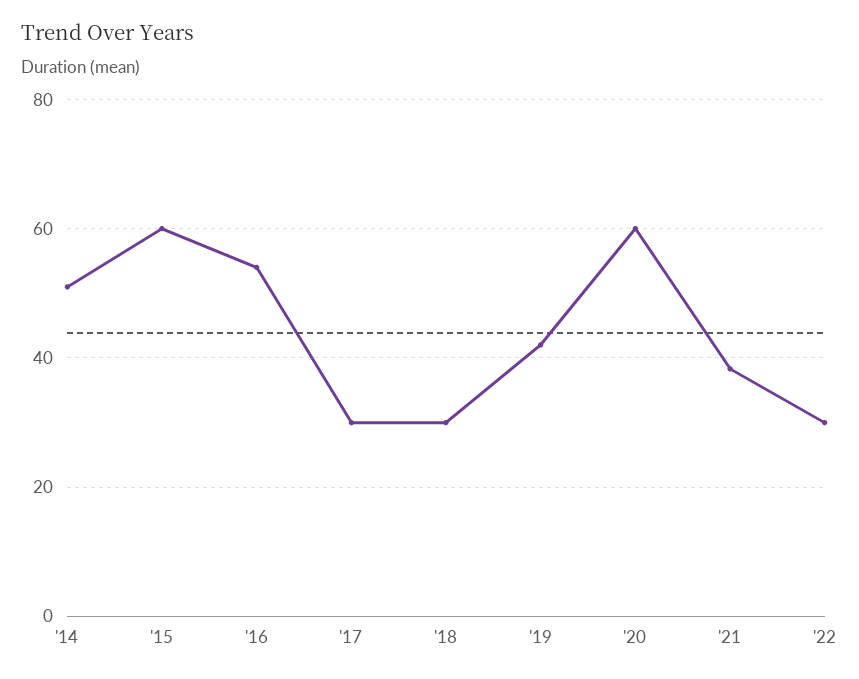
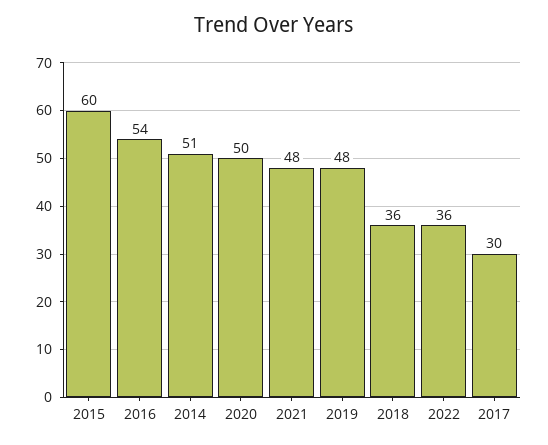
  {
    "'14": 51,
    "'15": 60,
    "'16": 54,
    "'17": 30,
-   "'18": 30,
+   "'18": 36,
-   "'19": 42,
+   "'19": 48,
-   "'20": 60,
+   "'20": 50,
-   "'21": 38,
+   "'21": 48,
-   "'22": 30
+   "'22": 36
  }

